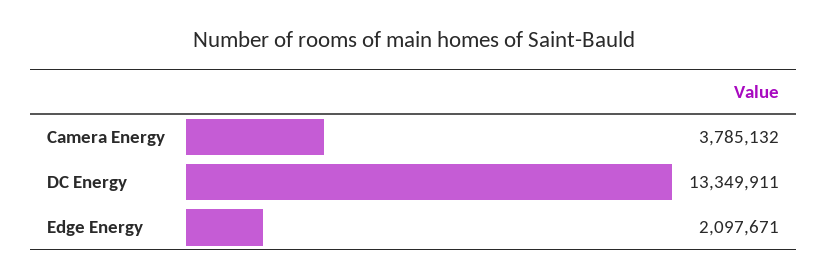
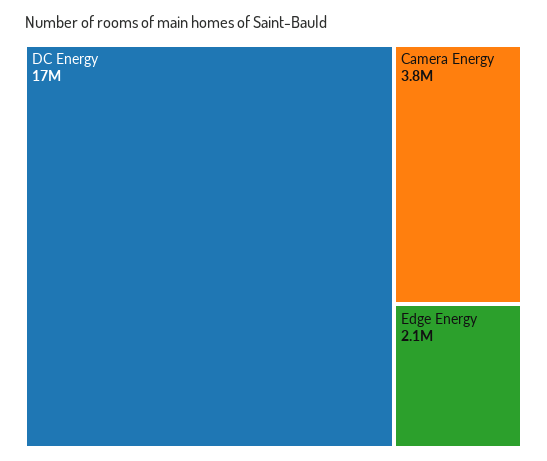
  {
    "Camera Energy": 3785132,
-   "DC Energy": 13349911,
+   "DC Energy": 17000000,
    "Edge Energy": 2097671
  }

